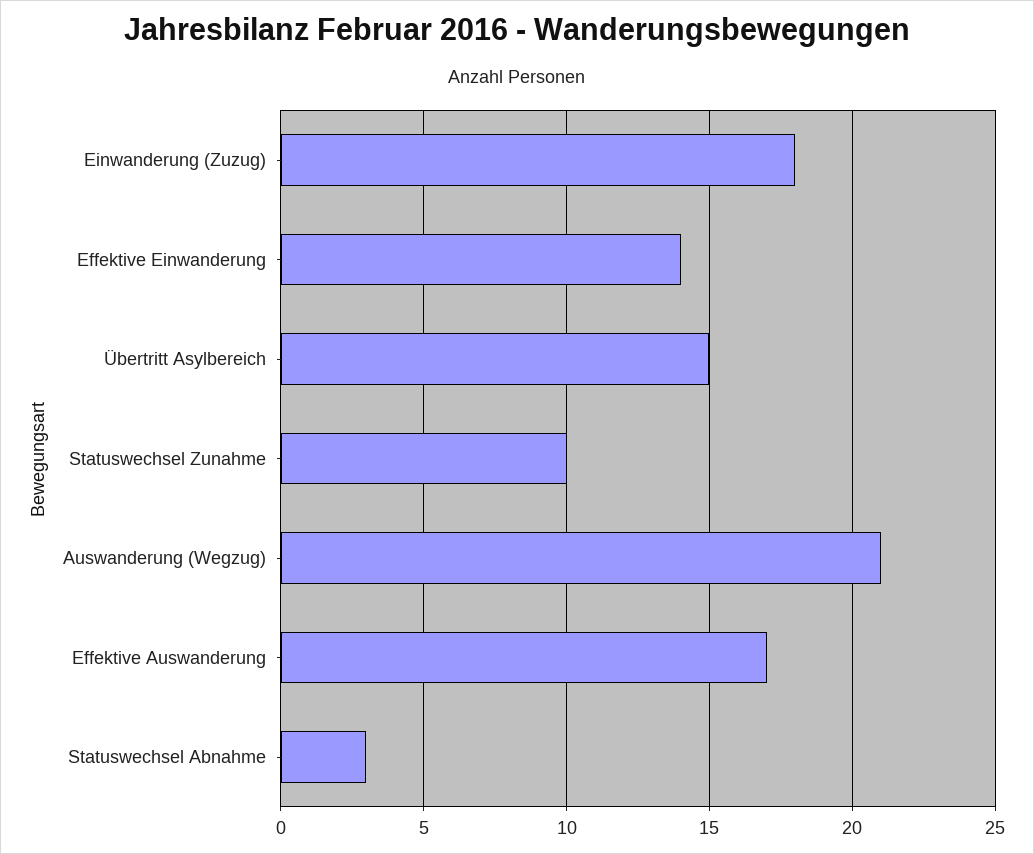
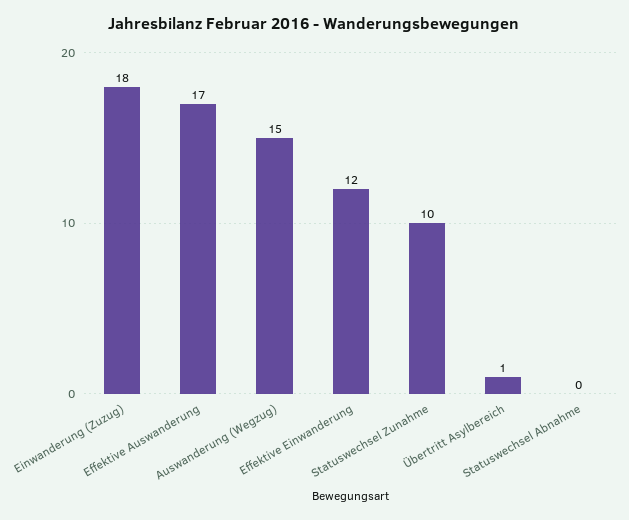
  {
    "Einwanderung (Zuzug)": 18,
-   "Effektive Einwanderung": 14,
+   "Effektive Einwanderung": 12,
-   "Übertritt Asylbereich": 15,
+   "Übertritt Asylbereich": 1,
    "Statuswechsel Zunahme": 10,
-   "Auswanderung (Wegzug)": 21,
+   "Auswanderung (Wegzug)": 15,
    "Effektive Auswanderung": 17,
-   "Statuswechsel Abnahme": 3
+   "Statuswechsel Abnahme": 0
  }

